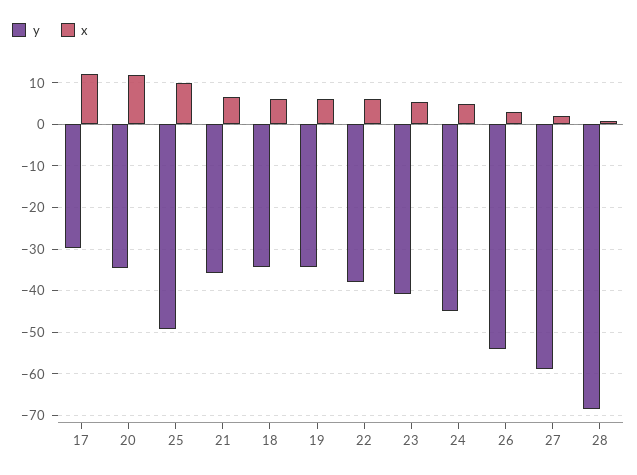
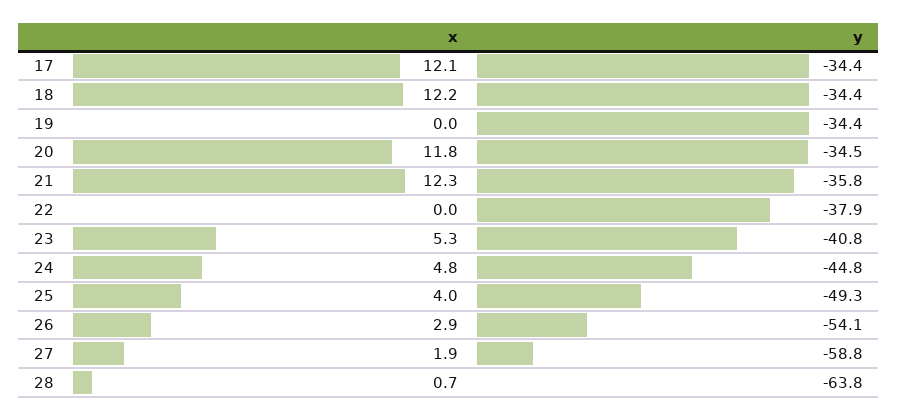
  {
    "y": {
-     "17": -30,
+     "17": -34.4,
      "20": -34.5,
      "25": -49.3,
      "21": -35.8,
      "18": -34.4,
      "19": -34.4,
      "22": -37.9,
      "23": -40.8,
      "24": -44.8,
      "26": -54.1,
      "27": -58.8,
-     "28": -68
+     "28": -63.8
    },
    "x": {
      "17": 12.1,
      "20": 11.8,
-     "25": 10,
+     "25": 4,
-     "21": 6,
+     "21": 12.3,
-     "18": 6,
+     "18": 12.2,
-     "19": 6,
+     "19": 0,
-     "22": 6,
+     "22": 0,
      "23": 5.3,
      "24": 4.8,
      "26": 2.9,
      "27": 1.9,
      "28": 0.7
    }
  }

